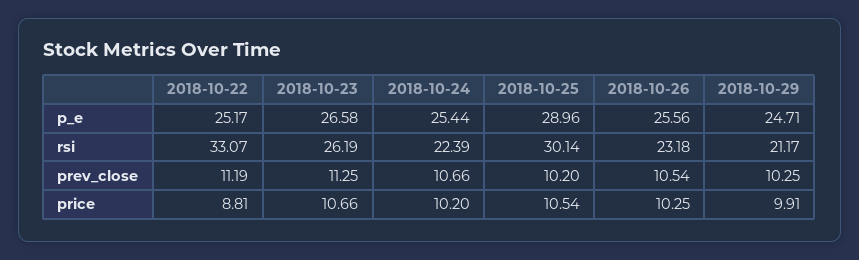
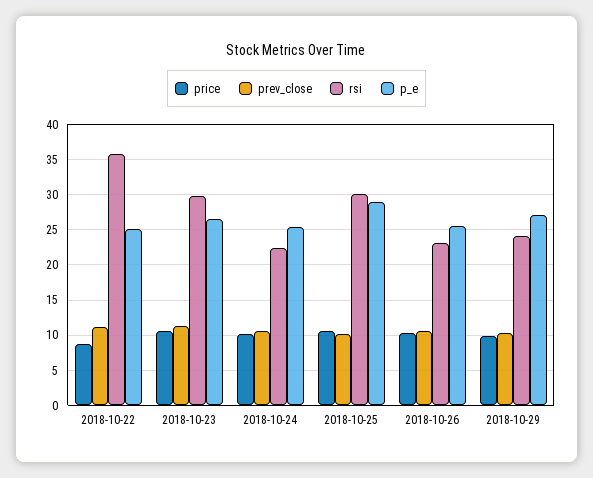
  {
    "p_e": {
      "2018-10-22": 25.17,
      "2018-10-23": 26.58,
      "2018-10-24": 25.44,
      "2018-10-25": 28.96,
      "2018-10-26": 25.56,
-     "2018-10-29": 24.71
+     "2018-10-29": 27
    },
    "rsi": {
-     "2018-10-22": 33.07,
+     "2018-10-22": 36,
-     "2018-10-23": 26.19,
+     "2018-10-23": 30,
      "2018-10-24": 22.39,
      "2018-10-25": 30.14,
      "2018-10-26": 23.18,
-     "2018-10-29": 21.17
+     "2018-10-29": 24
    },
    "prev_close": {
      "2018-10-22": 11.19,
      "2018-10-23": 11.25,
      "2018-10-24": 10.66,
      "2018-10-25": 10.2,
      "2018-10-26": 10.54,
      "2018-10-29": 10.25
    },
    "price": {
      "2018-10-22": 8.81,
      "2018-10-23": 10.66,
      "2018-10-24": 10.2,
      "2018-10-25": 10.54,
      "2018-10-26": 10.25,
      "2018-10-29": 9.91
    }
  }

